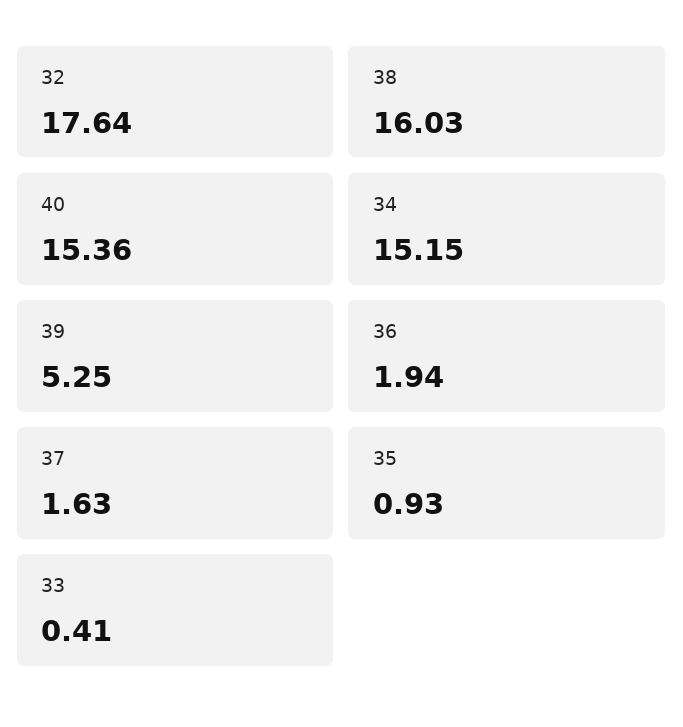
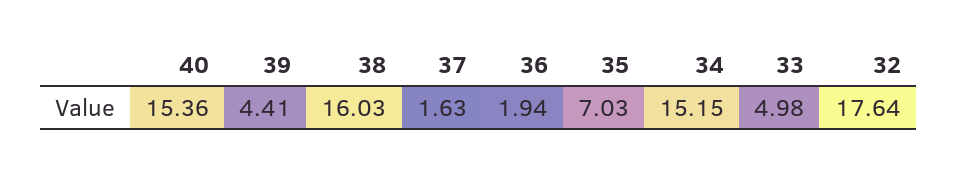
  {
    "32": 17.64,
    "38": 16.03,
    "40": 15.36,
    "34": 15.15,
-   "39": 5.25,
+   "39": 4.41,
    "36": 1.94,
    "37": 1.63,
-   "35": 0.93,
+   "35": 7.03,
-   "33": 0.41
+   "33": 4.98
  }

